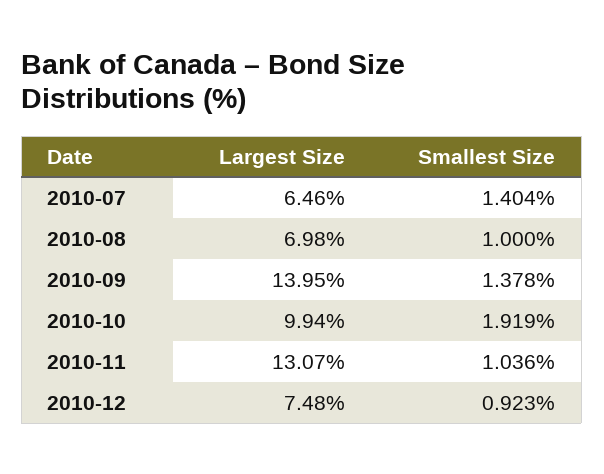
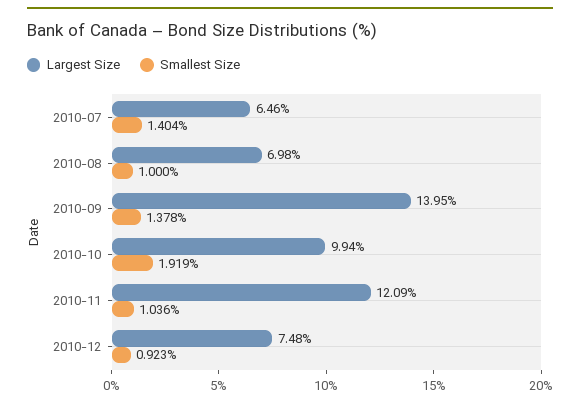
  {
    "Largest Size": {
      "2010-07": 6.46,
      "2010-08": 6.98,
      "2010-09": 13.95,
      "2010-10": 9.94,
-     "2010-11": 13.07,
+     "2010-11": 12.09,
      "2010-12": 7.48
    },
    "Smallest Size": {
      "2010-07": 1.404,
      "2010-08": 1,
      "2010-09": 1.378,
      "2010-10": 1.919,
      "2010-11": 1.036,
      "2010-12": 0.923
    }
  }

